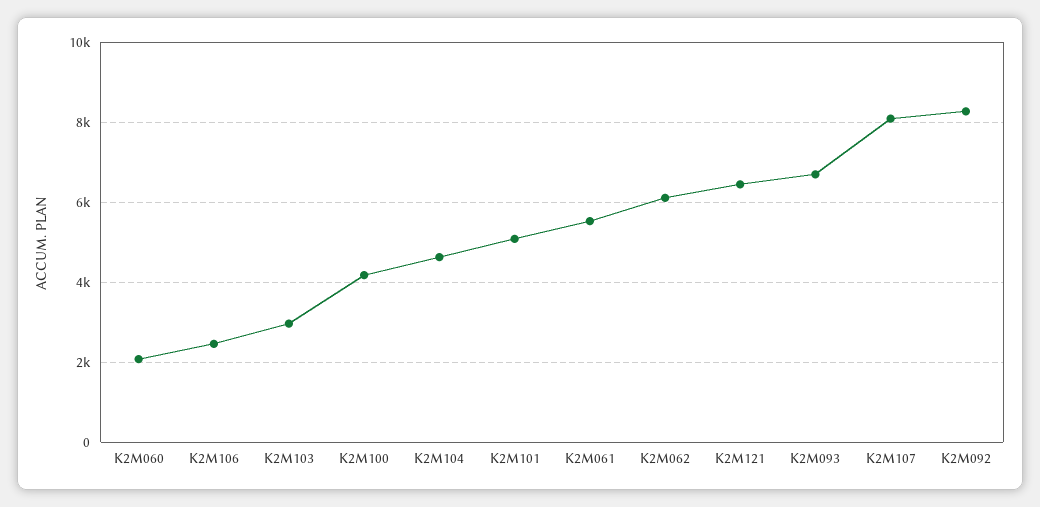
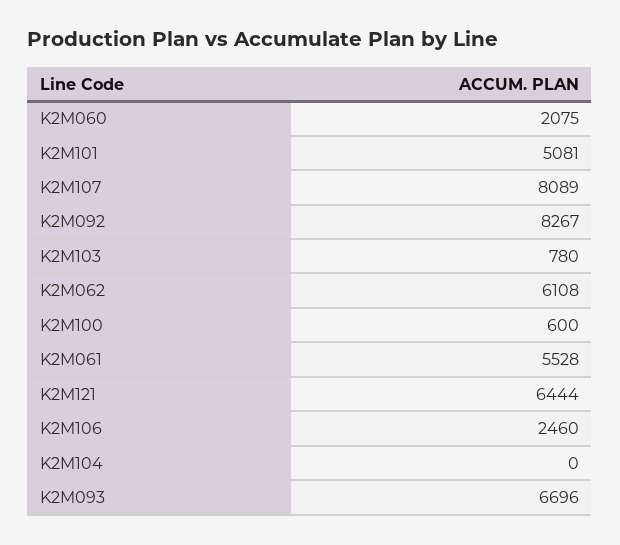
  {
    "K2M060": 2075,
    "K2M106": 2460,
-   "K2M103": 3000,
+   "K2M103": 780,
-   "K2M100": 4200,
+   "K2M100": 600,
-   "K2M104": 4600,
+   "K2M104": 0,
    "K2M101": 5081,
    "K2M061": 5528,
    "K2M062": 6108,
    "K2M121": 6444,
    "K2M093": 6696,
    "K2M107": 8089,
    "K2M092": 8267
  }

